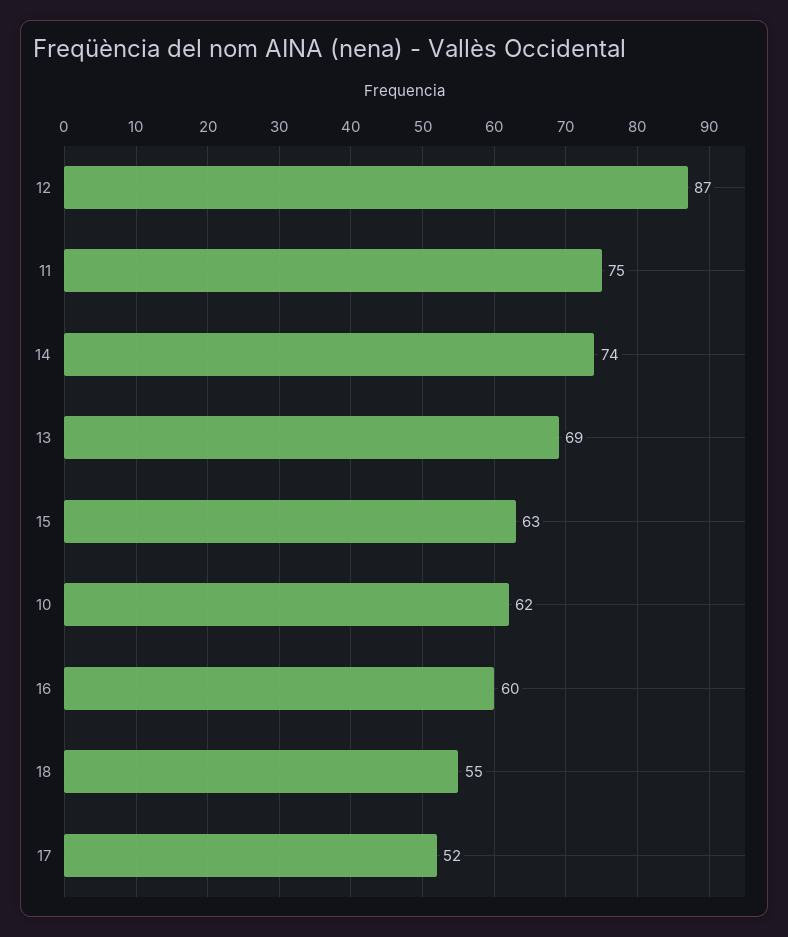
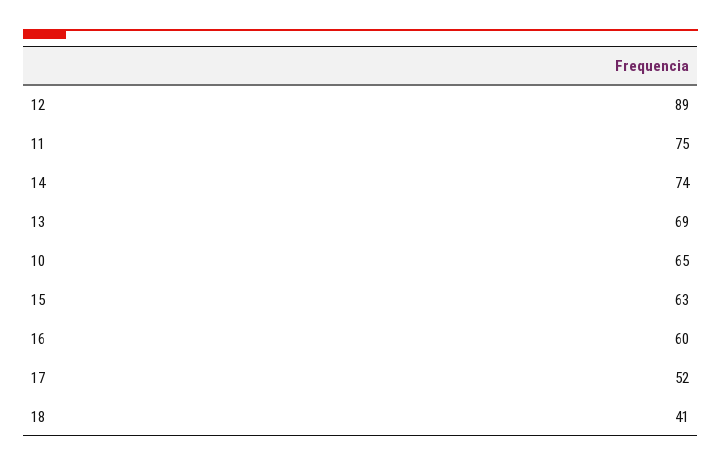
  {
-   "12": 87,
+   "12": 89,
    "11": 75,
    "14": 74,
    "13": 69,
    "15": 63,
-   "10": 62,
+   "10": 65,
    "16": 60,
-   "18": 55,
+   "18": 41,
    "17": 52
  }

